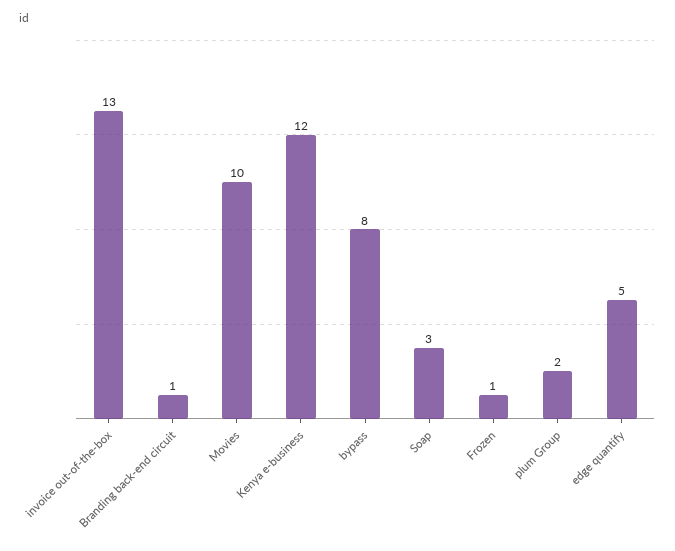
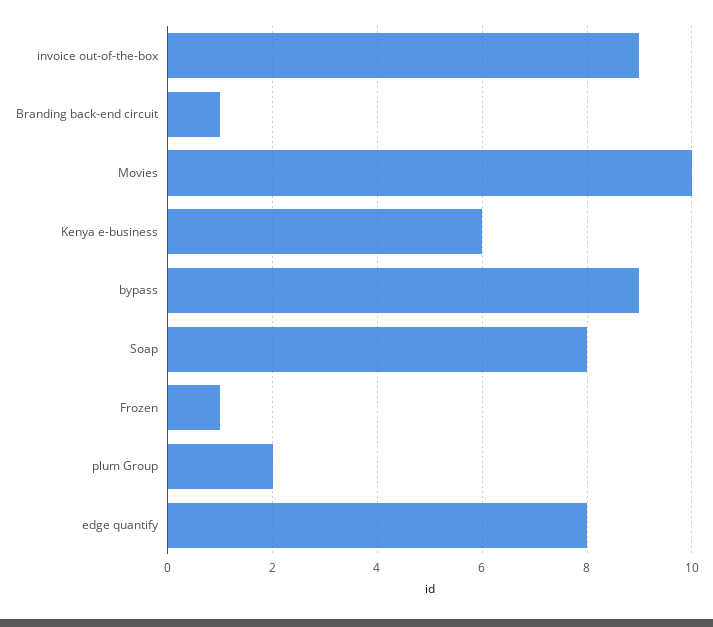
  {
-   "invoice out-of-the-box": 13,
+   "invoice out-of-the-box": 9,
    "Branding back-end circuit": 1,
    "Movies": 10,
-   "Kenya e-business": 12,
+   "Kenya e-business": 6,
-   "bypass": 8,
+   "bypass": 9,
-   "Soap": 3,
+   "Soap": 8,
    "Frozen": 1,
    "plum Group": 2,
-   "edge quantify": 5
+   "edge quantify": 8
  }

